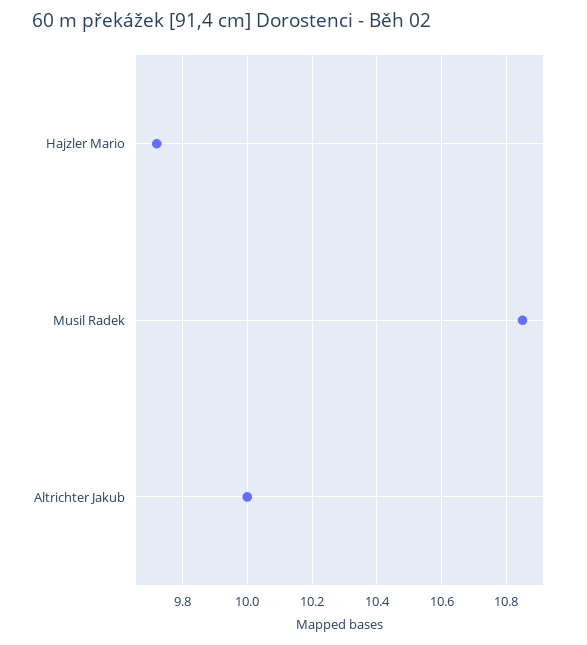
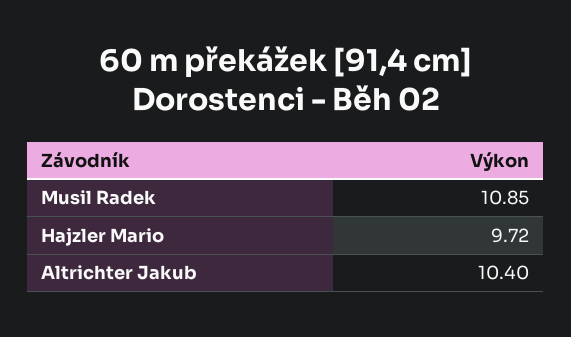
  {
    "Hajzler Mario": 9.72,
    "Musil Radek": 10.85,
-   "Altrichter Jakub": 10
+   "Altrichter Jakub": 10.4
  }

